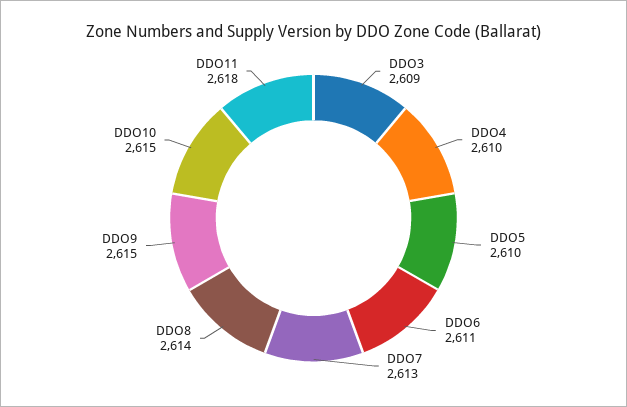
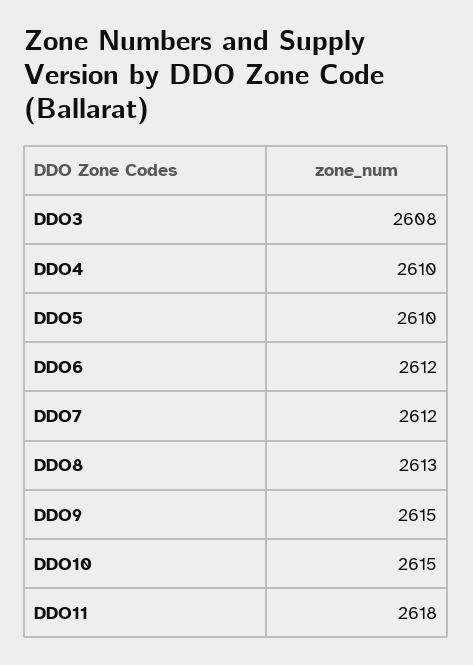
  {
-   "DDO3": 2609,
+   "DDO3": 2608,
    "DDO4": 2610,
    "DDO5": 2610,
-   "DDO6": 2611,
+   "DDO6": 2612,
-   "DDO7": 2613,
+   "DDO7": 2612,
-   "DDO8": 2614,
+   "DDO8": 2613,
    "DDO9": 2615,
    "DDO10": 2615,
    "DDO11": 2618
  }

